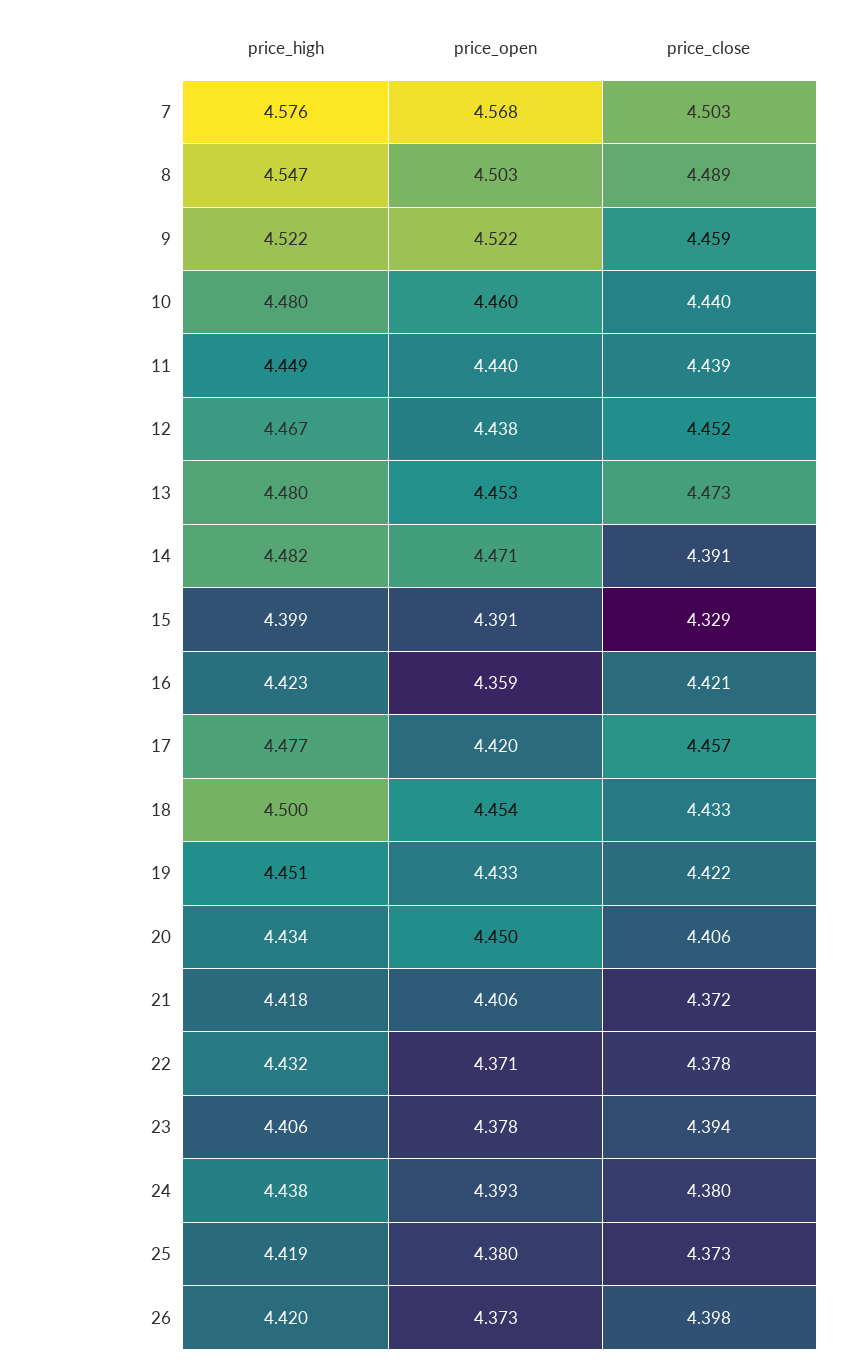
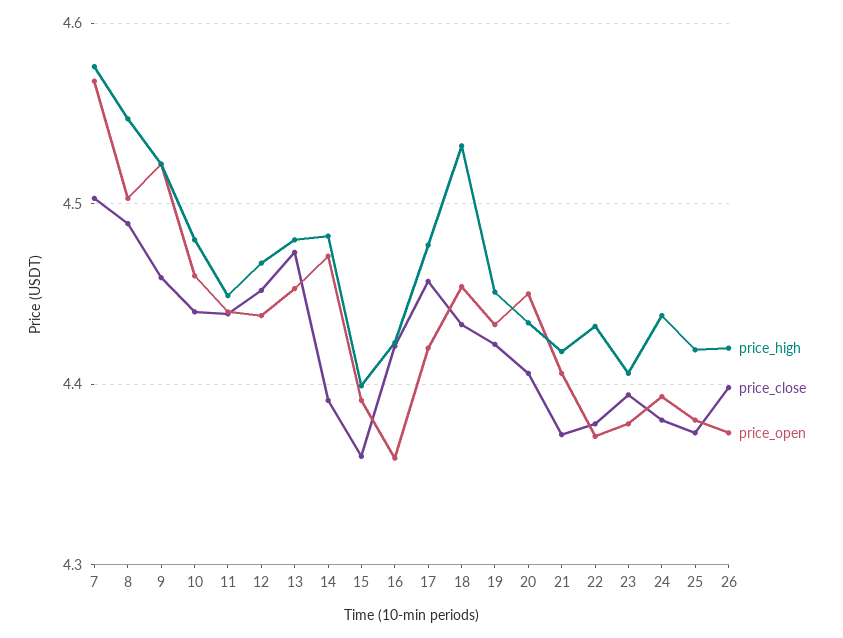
  {
    "price_high": {
      "7": 4.576,
      "8": 4.547,
      "9": 4.522,
      "10": 4.48,
      "11": 4.449,
      "12": 4.467,
      "13": 4.48,
      "14": 4.482,
      "15": 4.399,
      "16": 4.423,
      "17": 4.477,
-     "18": 4.5,
+     "18": 4.53,
      "19": 4.451,
      "20": 4.434,
      "21": 4.418,
      "22": 4.432,
      "23": 4.406,
      "24": 4.438,
      "25": 4.419,
      "26": 4.42
    },
    "price_open": {
      "7": 4.568,
      "8": 4.503,
      "9": 4.522,
      "10": 4.46,
      "11": 4.44,
      "12": 4.438,
      "13": 4.453,
      "14": 4.471,
      "15": 4.391,
      "16": 4.359,
      "17": 4.42,
      "18": 4.454,
      "19": 4.433,
      "20": 4.45,
      "21": 4.406,
      "22": 4.371,
      "23": 4.378,
      "24": 4.393,
      "25": 4.38,
      "26": 4.373
    },
    "price_close": {
      "7": 4.503,
      "8": 4.489,
      "9": 4.459,
      "10": 4.44,
      "11": 4.439,
      "12": 4.452,
      "13": 4.473,
      "14": 4.391,
-     "15": 4.329,
+     "15": 4.36,
      "16": 4.421,
      "17": 4.457,
      "18": 4.433,
      "19": 4.422,
      "20": 4.406,
      "21": 4.372,
      "22": 4.378,
      "23": 4.394,
      "24": 4.38,
      "25": 4.373,
      "26": 4.398
    }
  }

